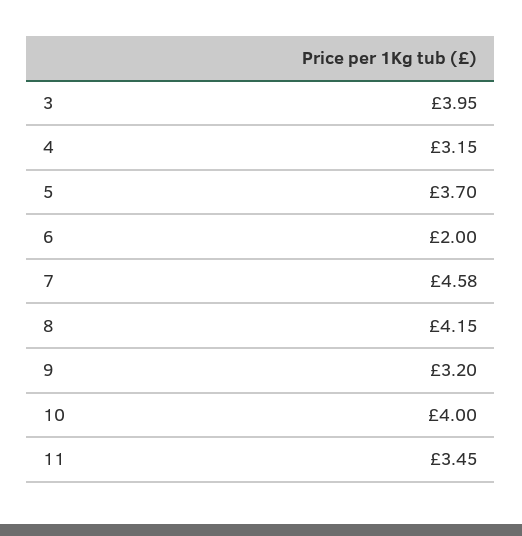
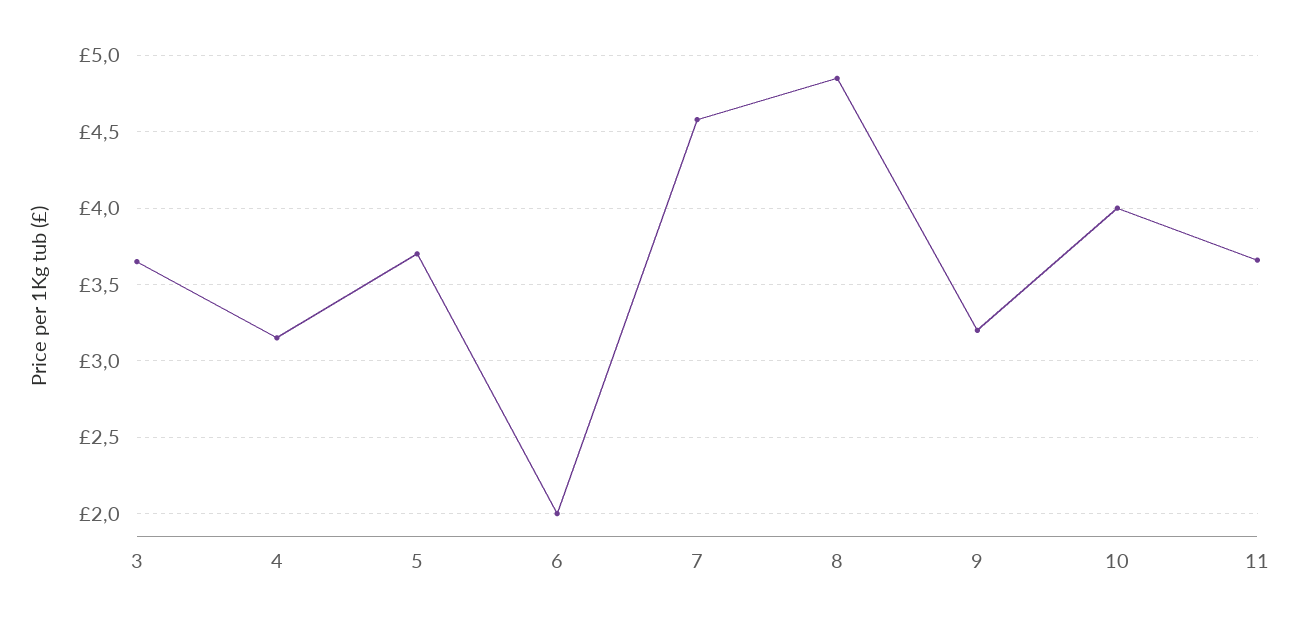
  {
-   "3": 3.95,
+   "3": 3.65,
    "4": 3.15,
    "5": 3.7,
    "6": 2,
    "7": 4.58,
-   "8": 4.15,
+   "8": 4.85,
    "9": 3.2,
    "10": 4,
-   "11": 3.45
+   "11": 3.65
  }

